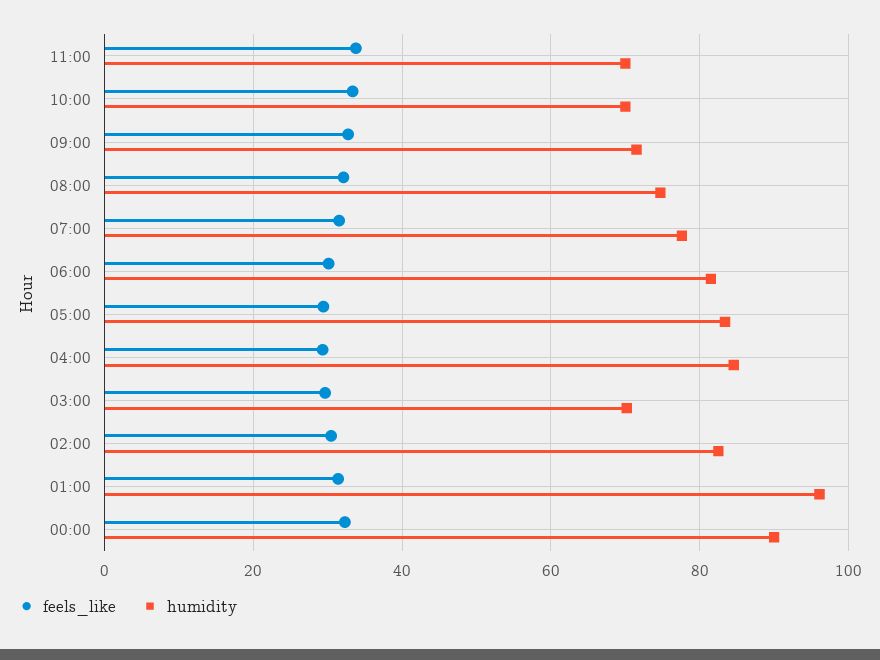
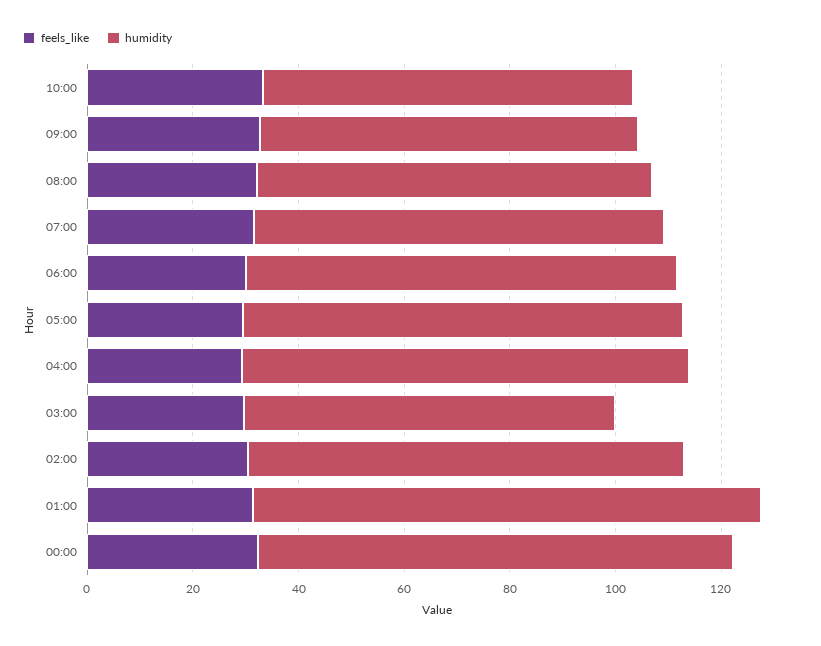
  {
    "feels_like": {
-     "11:00": 34,
      "10:00": 34,
      "09:00": 32,
      "08:00": 32,
      "07:00": 32,
      "06:00": 30,
      "05:00": 30,
      "04:00": 30,
      "03:00": 30,
      "02:00": 30,
      "01:00": 32,
      "00:00": 32
    },
    "humidity": {
-     "11:00": 70,
      "10:00": 70,
      "09:00": 72,
      "08:00": 74,
      "07:00": 78,
      "06:00": 82,
      "05:00": 84,
      "04:00": 84,
      "03:00": 70,
      "02:00": 82,
      "01:00": 96,
      "00:00": 90
    }
  }

